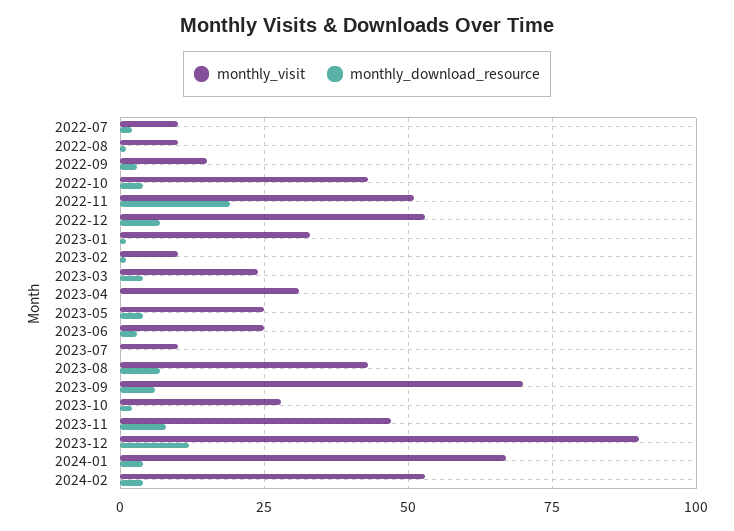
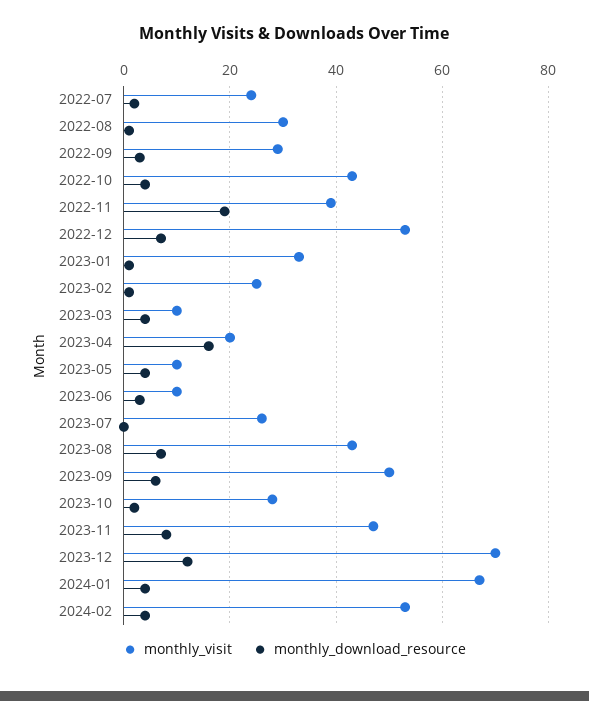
  {
    "monthly_visit": {
-     "2022-07": 10,
+     "2022-07": 25,
-     "2022-08": 10,
+     "2022-08": 30,
-     "2022-09": 15,
+     "2022-09": 30,
      "2022-10": 45,
-     "2022-11": 50,
+     "2022-11": 40,
      "2022-12": 55,
      "2023-01": 35,
-     "2023-02": 10,
+     "2023-02": 25,
-     "2023-03": 25,
+     "2023-03": 10,
-     "2023-04": 30,
+     "2023-04": 20,
-     "2023-05": 25,
+     "2023-05": 10,
-     "2023-06": 25,
+     "2023-06": 10,
-     "2023-07": 10,
+     "2023-07": 25,
      "2023-08": 45,
-     "2023-09": 70,
+     "2023-09": 50,
      "2023-10": 30,
      "2023-11": 45,
-     "2023-12": 90,
+     "2023-12": 70,
      "2024-01": 65,
      "2024-02": 55
    },
    "monthly_download_resource": {
      "2022-07": 0,
      "2022-08": 0,
      "2022-09": 5,
      "2022-10": 5,
      "2022-11": 20,
      "2022-12": 5,
      "2023-01": 0,
      "2023-02": 0,
      "2023-03": 5,
-     "2023-04": 0,
+     "2023-04": 15,
      "2023-05": 5,
      "2023-06": 5,
      "2023-07": 0,
      "2023-08": 5,
      "2023-09": 5,
      "2023-10": 0,
      "2023-11": 10,
      "2023-12": 10,
      "2024-01": 5,
      "2024-02": 5
    }
  }

